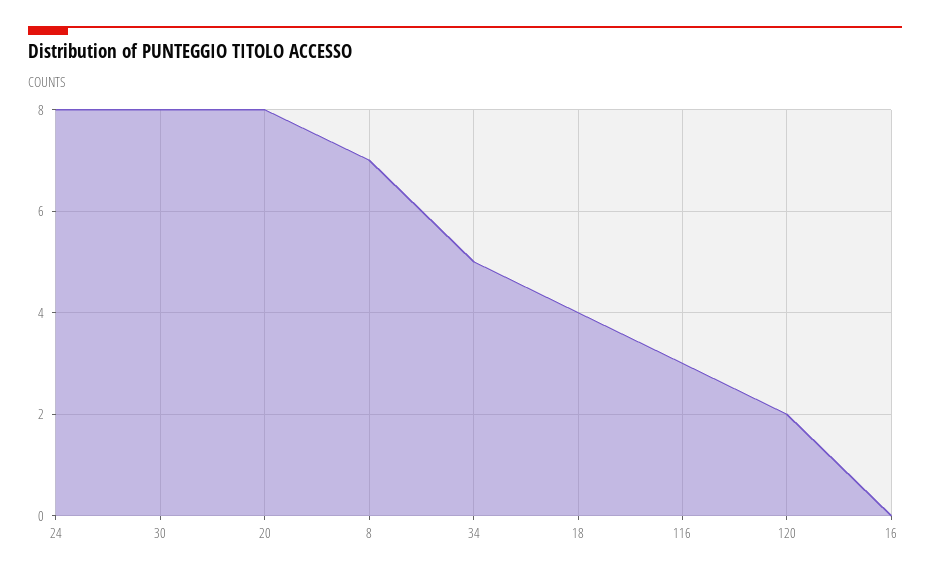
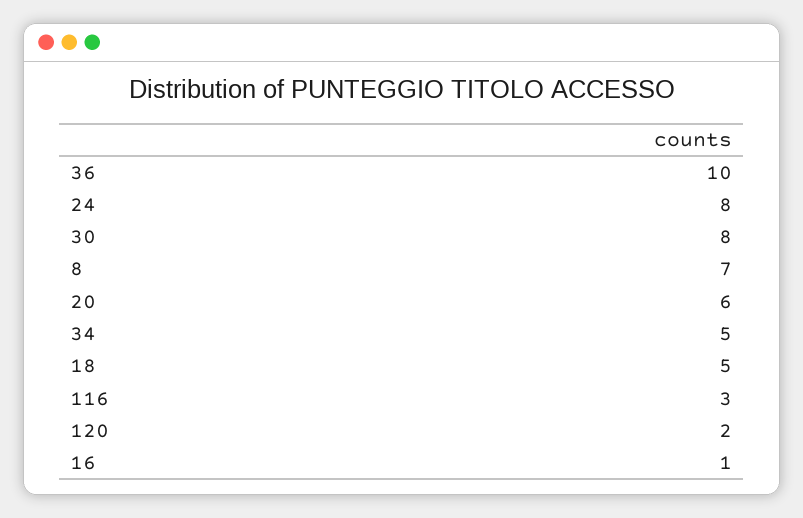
  {
    "24": 8,
    "30": 8,
-   "20": 8,
+   "20": 6,
    "8": 7,
    "34": 5,
-   "18": 4,
+   "18": 5,
    "116": 3,
    "120": 2,
-   "16": 0
+   "16": 1,
+   "36": 10
  }

